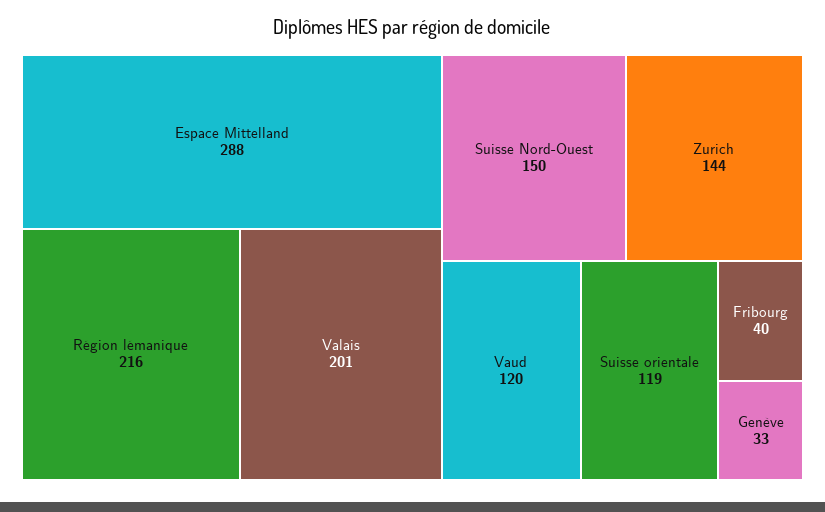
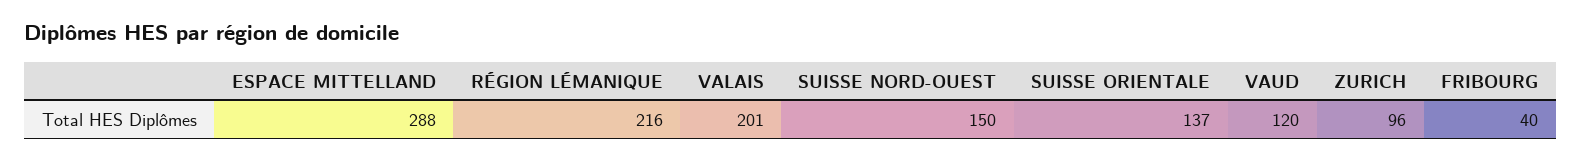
  {
    "Espace Mittelland": 288,
    "Région lémanique": 216,
    "Valais": 201,
    "Suisse Nord-Ouest": 150,
-   "Zurich": 144,
+   "Zurich": 96,
    "Vaud": 120,
-   "Suisse orientale": 119,
+   "Suisse orientale": 137,
-   "Fribourg": 40,
+   "Fribourg": 40
-   "Genève": 33
  }

